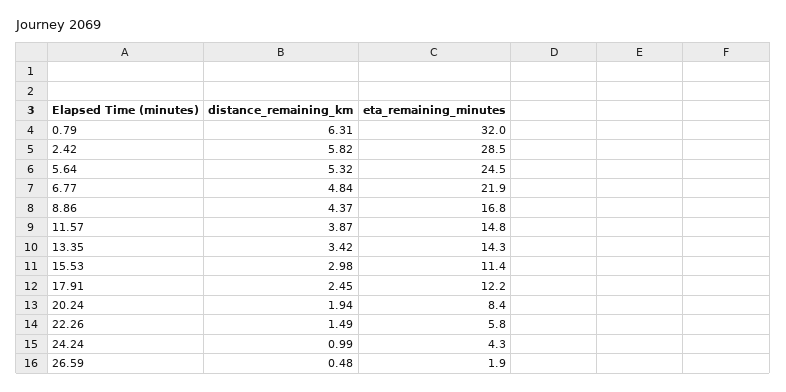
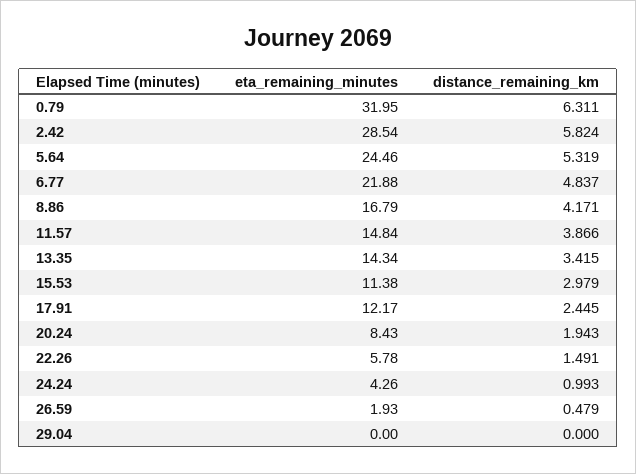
  {
    "distance_remaining_km": {
      "0.79": 6.311,
      "2.42": 5.824,
      "5.64": 5.319,
      "6.77": 4.837,
-     "8.86": 4.37,
+     "8.86": 4.171,
      "11.57": 3.866,
      "13.35": 3.415,
      "15.53": 2.979,
      "17.91": 2.445,
      "20.24": 1.943,
      "22.26": 1.491,
      "24.24": 0.993,
-     "26.59": 0.479
+     "26.59": 0.479,
+     "29.04": 0
    },
    "eta_remaining_minutes": {
      "0.79": 31.95,
      "2.42": 28.54,
      "5.64": 24.46,
      "6.77": 21.88,
      "8.86": 16.79,
      "11.57": 14.84,
      "13.35": 14.34,
      "15.53": 11.38,
      "17.91": 12.17,
      "20.24": 8.43,
      "22.26": 5.78,
      "24.24": 4.26,
-     "26.59": 1.93
+     "26.59": 1.93,
+     "29.04": 0
    }
  }

